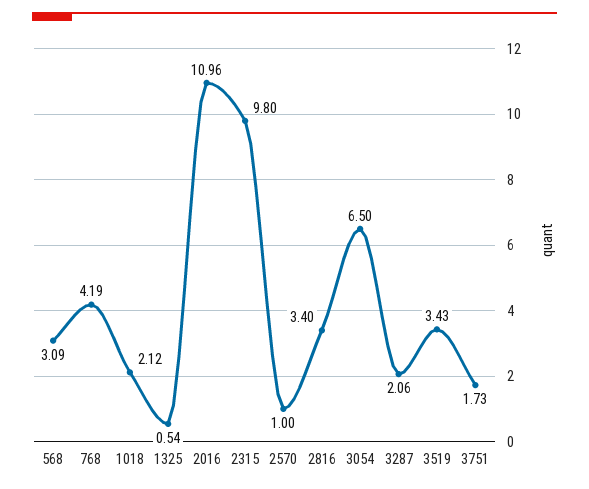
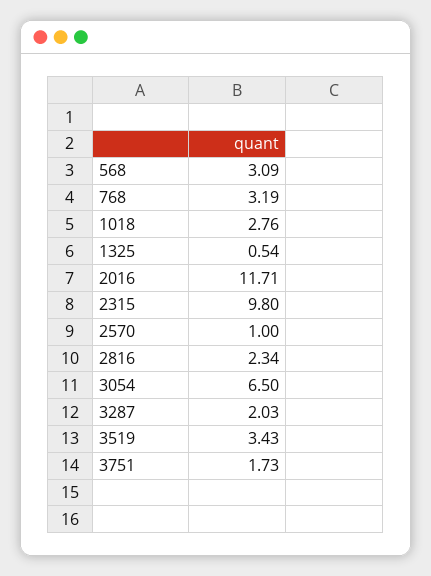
  {
    "568": 3.09,
-   "768": 4.19,
+   "768": 3.19,
-   "1018": 2.12,
+   "1018": 2.76,
    "1325": 0.54,
-   "2016": 10.96,
+   "2016": 11.71,
    "2315": 9.8,
    "2570": 1,
-   "2816": 3.4,
+   "2816": 2.34,
    "3054": 6.5,
-   "3287": 2.06,
+   "3287": 2.03,
    "3519": 3.43,
    "3751": 1.73
  }

